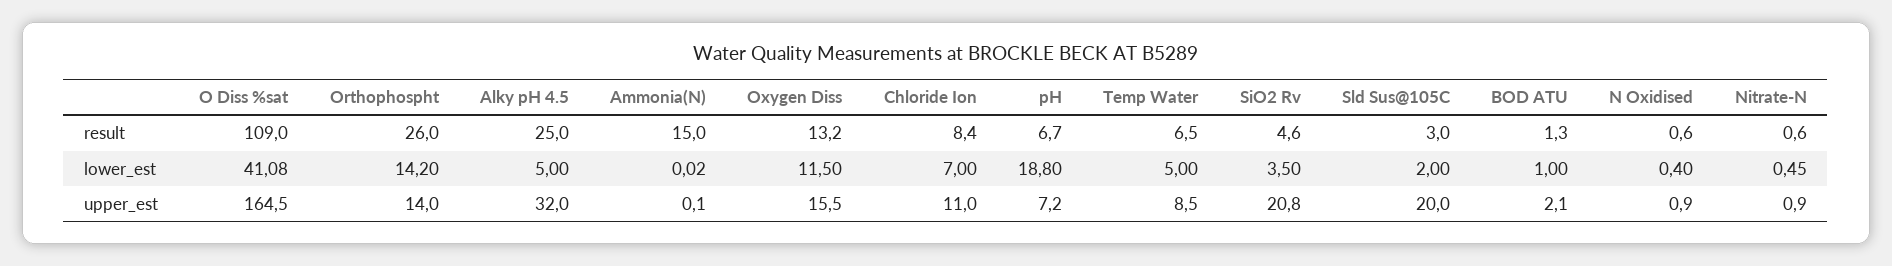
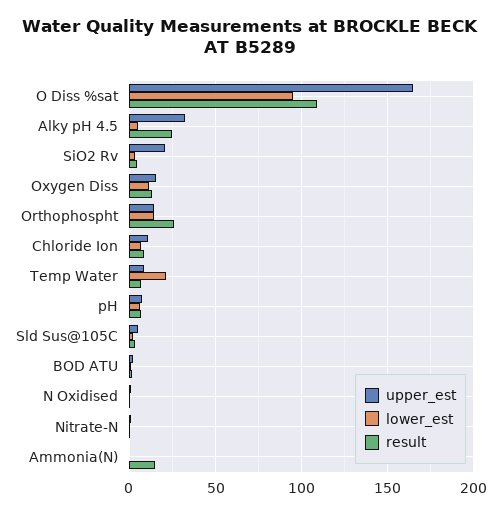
  {
    "result": {
      "O Diss %sat": 109,
      "Orthophospht": 26,
      "Alky pH 4.5": 25,
      "Ammonia(N)": 15,
      "Oxygen Diss": 13.2,
      "Chloride Ion": 8.4,
      "pH": 6.7,
      "Temp Water": 6.5,
      "SiO2 Rv": 4.6,
      "Sld Sus@105C": 3,
      "BOD ATU": 1.3,
      "N Oxidised": 0.6,
      "Nitrate-N": 0.6
    },
    "lower_est": {
-     "O Diss %sat": 41.08,
+     "O Diss %sat": 95,
      "Orthophospht": 14.2,
      "Alky pH 4.5": 5,
      "Ammonia(N)": 0.02,
      "Oxygen Diss": 11.5,
      "Chloride Ion": 7,
-     "pH": 18.8,
+     "pH": 5,
-     "Temp Water": 5,
+     "Temp Water": 20,
      "SiO2 Rv": 3.5,
      "Sld Sus@105C": 2,
      "BOD ATU": 1,
      "N Oxidised": 0.4,
      "Nitrate-N": 0.45
    },
    "upper_est": {
      "O Diss %sat": 164.5,
      "Orthophospht": 14,
      "Alky pH 4.5": 32,
      "Ammonia(N)": 0.1,
      "Oxygen Diss": 15.5,
      "Chloride Ion": 11,
      "pH": 7.2,
      "Temp Water": 8.5,
      "SiO2 Rv": 20.8,
-     "Sld Sus@105C": 20,
+     "Sld Sus@105C": 5,
      "BOD ATU": 2.1,
      "N Oxidised": 0.9,
      "Nitrate-N": 0.9
    }
  }

